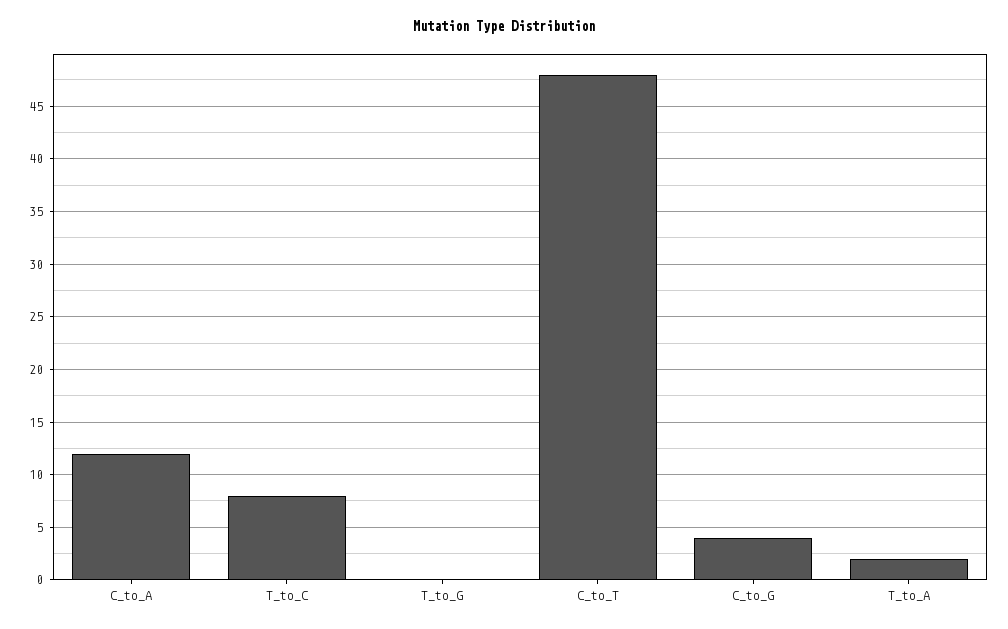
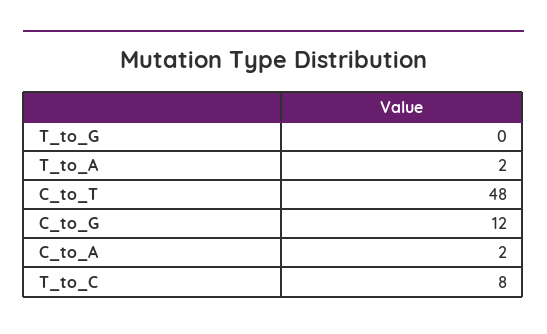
  {
-   "C_to_A": 12,
+   "C_to_A": 2,
    "T_to_C": 8,
    "T_to_G": 0,
    "C_to_T": 48,
-   "C_to_G": 4,
+   "C_to_G": 12,
    "T_to_A": 2
  }

